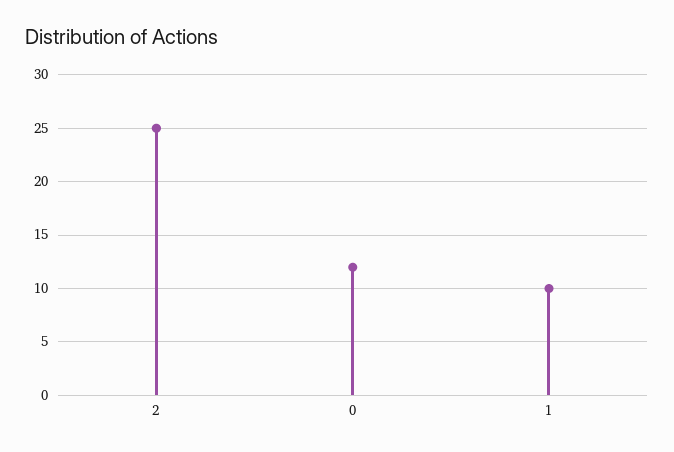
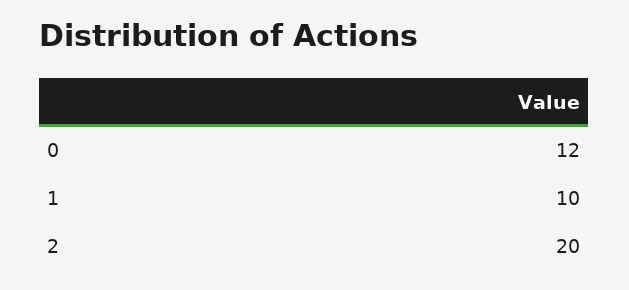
  {
-   "2": 25,
+   "2": 20,
    "0": 12,
    "1": 10
  }

